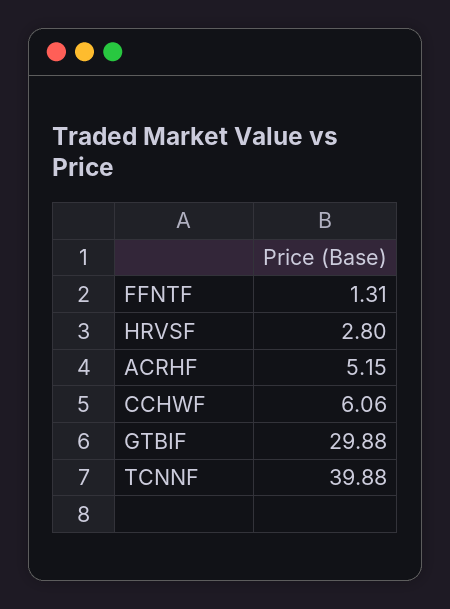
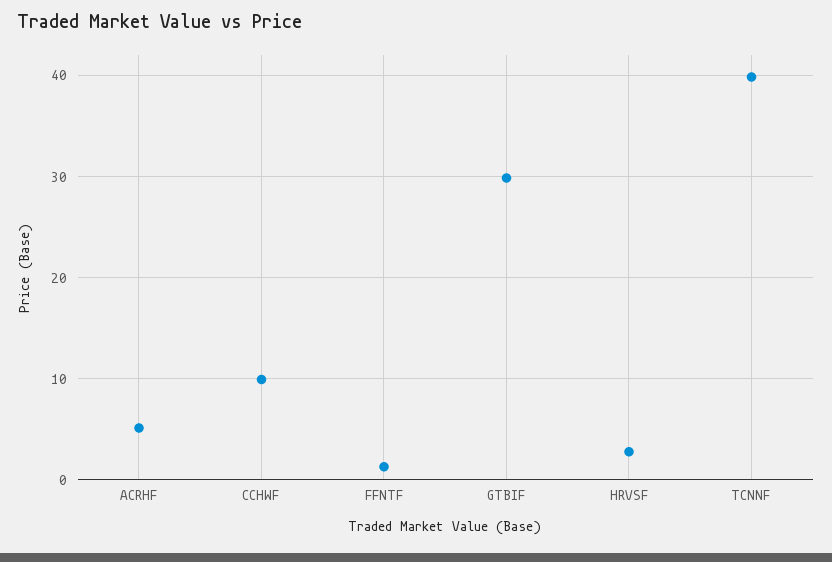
  {
    "FFNTF": 1.31,
    "HRVSF": 2.8,
    "ACRHF": 5.15,
-   "CCHWF": 6.06,
+   "CCHWF": 10,
    "GTBIF": 29.88,
    "TCNNF": 39.88
  }

